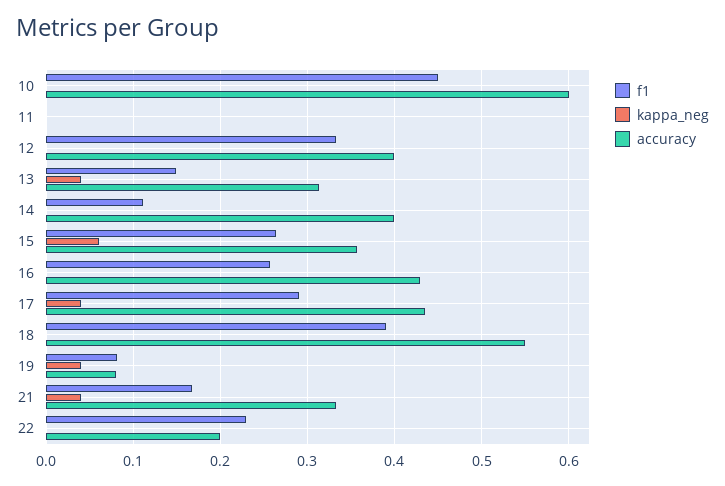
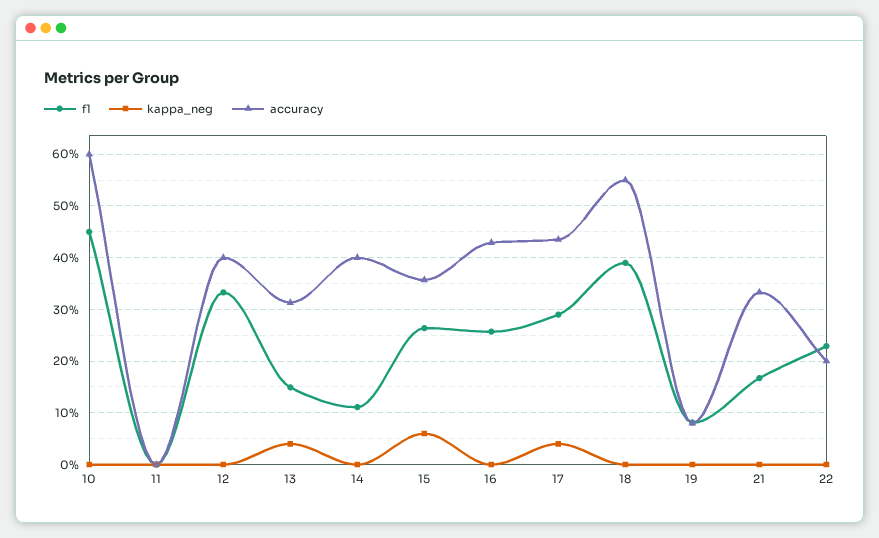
  {
    "f1": {
      "10": 0.45,
      "11": 0,
      "12": 0.33,
      "13": 0.15,
      "14": 0.11,
      "15": 0.26,
      "16": 0.26,
      "17": 0.29,
      "18": 0.39,
      "19": 0.08,
      "21": 0.17,
      "22": 0.23
    },
    "kappa_neg": {
      "10": 0,
      "11": 0,
      "12": 0,
      "13": 0.04,
      "14": 0,
      "15": 0.06,
      "16": 0,
      "17": 0.04,
      "18": 0,
-     "19": 0.04,
+     "19": 0,
-     "21": 0.04,
+     "21": 0,
      "22": 0
    },
    "accuracy": {
      "10": 0.6,
      "11": 0,
      "12": 0.4,
      "13": 0.31,
      "14": 0.4,
      "15": 0.36,
      "16": 0.43,
      "17": 0.44,
      "18": 0.55,
      "19": 0.08,
      "21": 0.33,
      "22": 0.2
    }
  }

